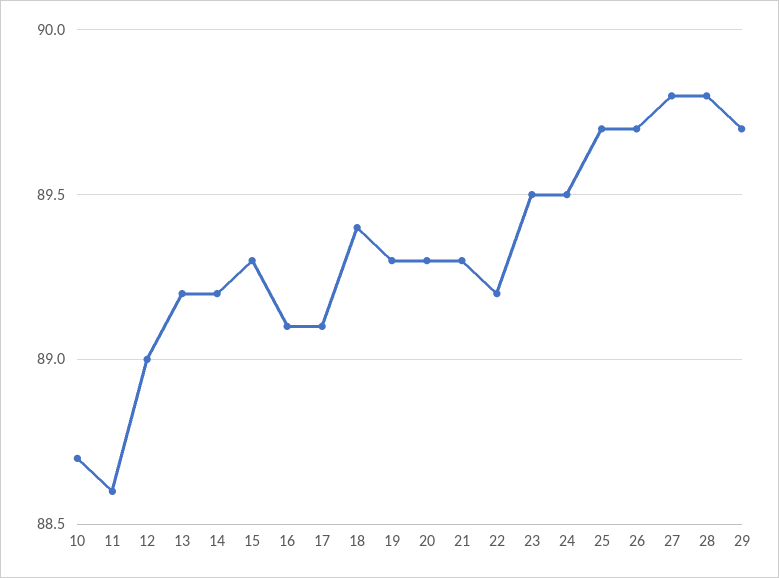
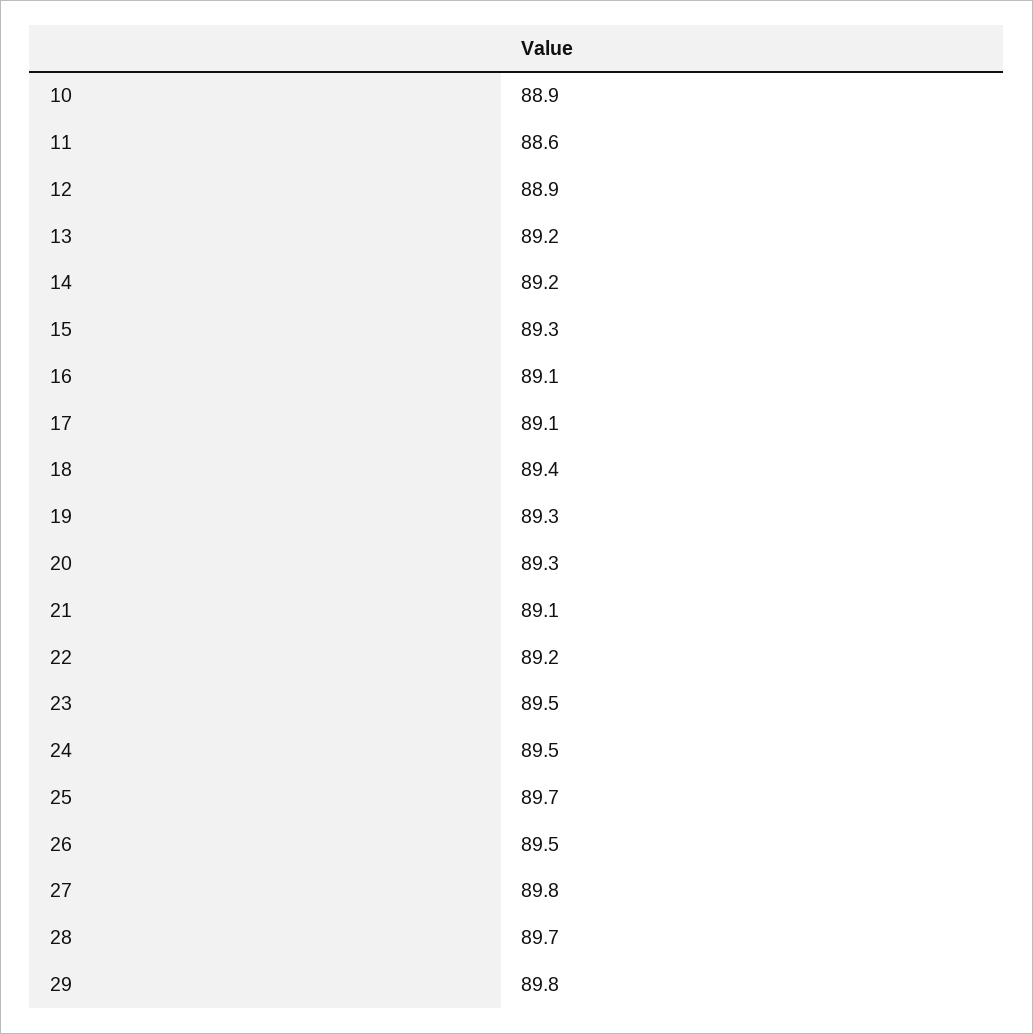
  {
-   "10": 88.7,
+   "10": 88.9,
    "11": 88.6,
-   "12": 89,
+   "12": 88.9,
    "13": 89.2,
    "14": 89.2,
    "15": 89.3,
    "16": 89.1,
    "17": 89.1,
    "18": 89.4,
    "19": 89.3,
    "20": 89.3,
-   "21": 89.3,
+   "21": 89.1,
    "22": 89.2,
    "23": 89.5,
    "24": 89.5,
    "25": 89.7,
-   "26": 89.7,
+   "26": 89.5,
    "27": 89.8,
-   "28": 89.8,
+   "28": 89.7,
-   "29": 89.7
+   "29": 89.8
  }

